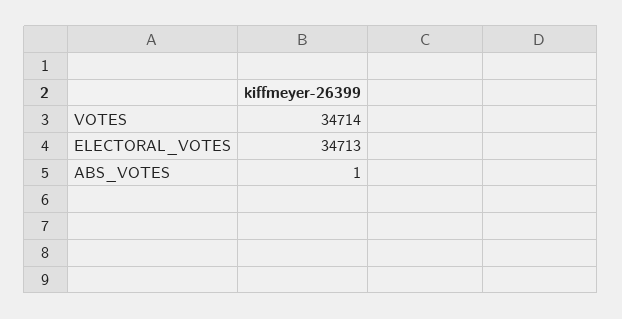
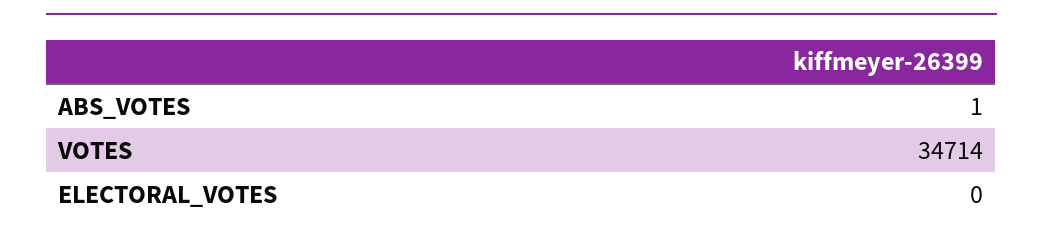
  {
    "VOTES": 34714,
-   "ELECTORAL_VOTES": 34713,
+   "ELECTORAL_VOTES": 0,
    "ABS_VOTES": 1
  }

